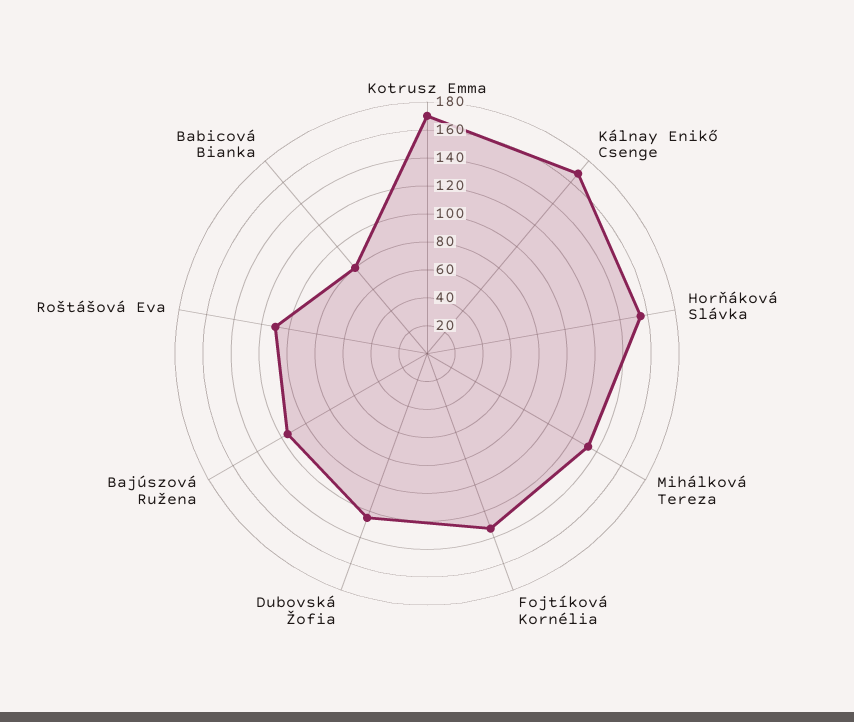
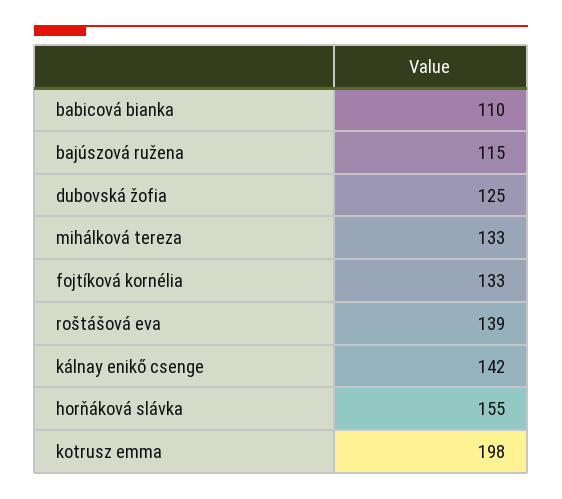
  {
-   "Kotrusz Emma": 170,
+   "Kotrusz Emma": 198,
-   "Kálnay Enikő Csenge": 170,
+   "Kálnay Enikő Csenge": 142,
    "Horňáková Slávka": 155,
    "Mihálková Tereza": 133,
    "Fojtíková Kornélia": 133,
    "Dubovská Žofia": 125,
    "Bajúszová Ružena": 115,
-   "Roštášová Eva": 110,
+   "Roštášová Eva": 139,
-   "Babicová Bianka": 80
+   "Babicová Bianka": 110
  }

